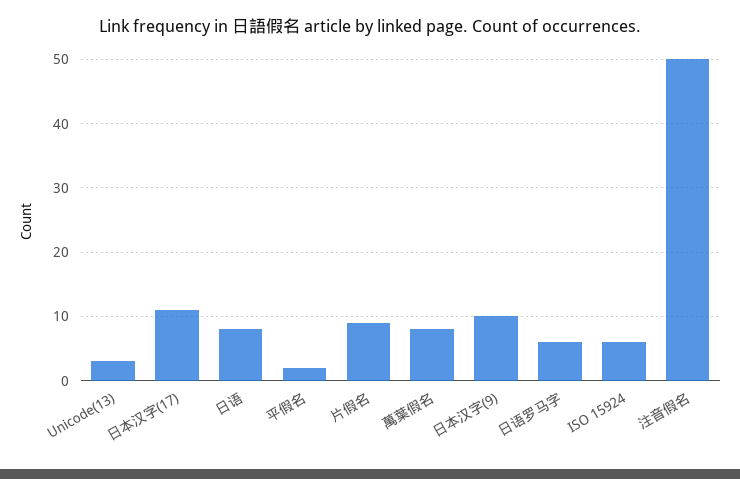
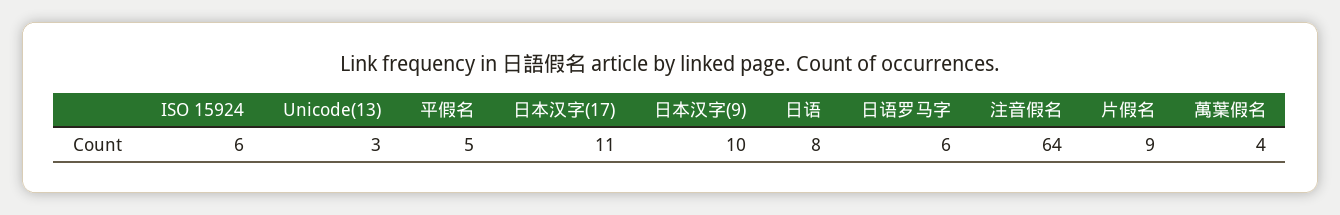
  {
    "Unicode(13)": 3,
    "日本汉字(17)": 11,
    "日语": 8,
-   "平假名": 2,
+   "平假名": 5,
    "片假名": 9,
-   "萬葉假名": 8,
+   "萬葉假名": 4,
    "日本汉字(9)": 10,
    "日语罗马字": 6,
    "ISO 15924": 6,
-   "注音假名": 50
+   "注音假名": 64
  }

